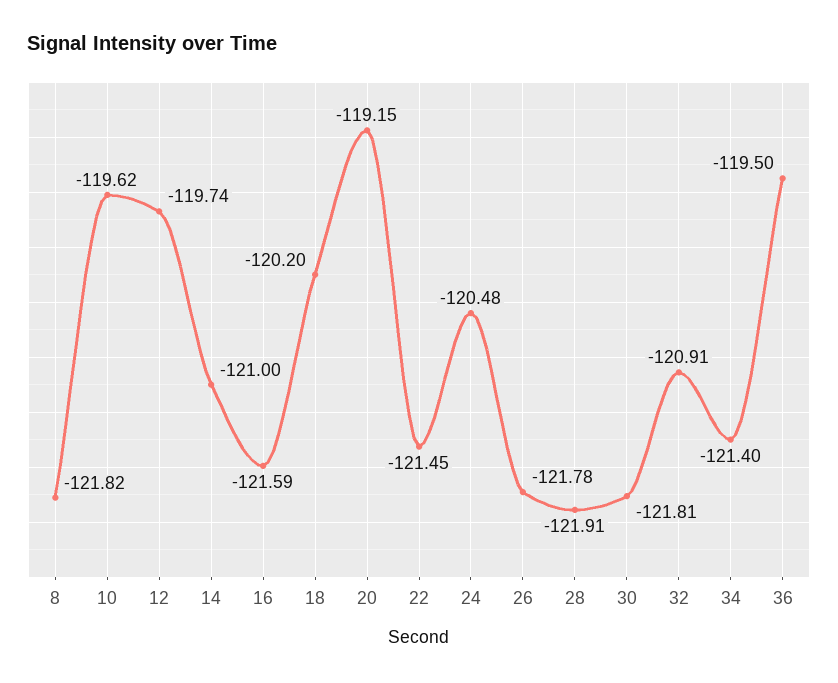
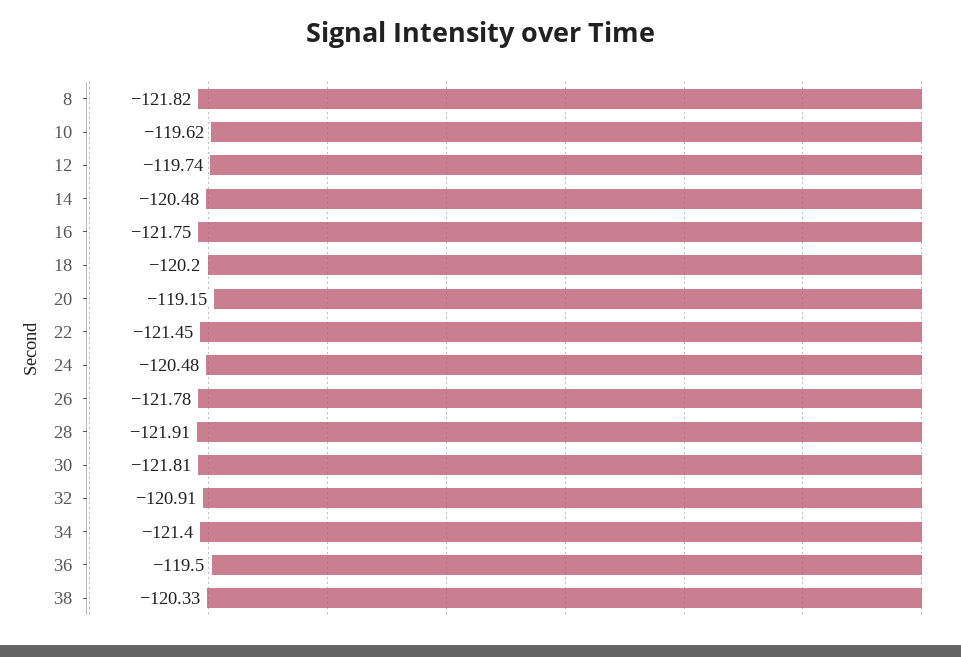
  {
    "8": -121.82,
    "10": -119.62,
    "12": -119.74,
-   "14": -121,
+   "14": -120.48,
-   "16": -121.59,
+   "16": -121.75,
    "18": -120.2,
    "20": -119.15,
    "22": -121.45,
    "24": -120.48,
    "26": -121.78,
    "28": -121.91,
    "30": -121.81,
    "32": -120.91,
    "34": -121.4,
-   "36": -119.5
+   "36": -119.5,
+   "38": -120.33
  }

